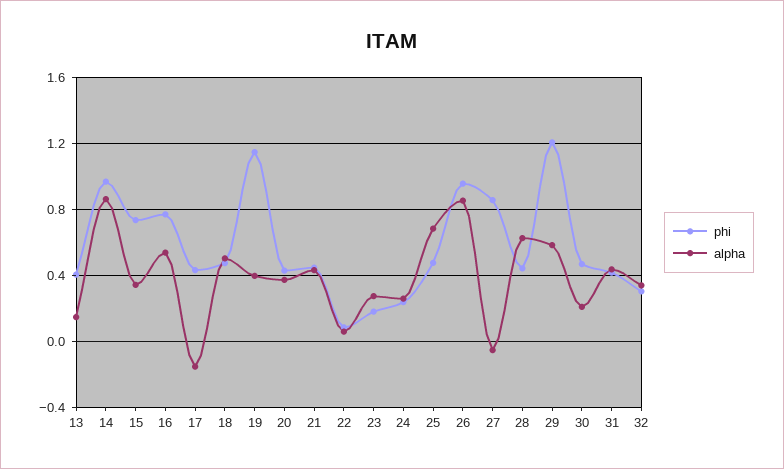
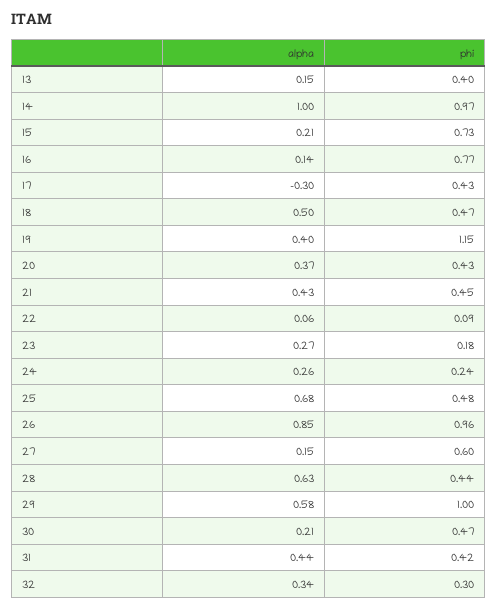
  {
    "phi": {
      "13": 0.4,
      "14": 0.97,
      "15": 0.73,
      "16": 0.77,
      "17": 0.43,
      "18": 0.47,
      "19": 1.15,
      "20": 0.43,
      "21": 0.45,
      "22": 0.09,
      "23": 0.18,
      "24": 0.24,
      "25": 0.48,
      "26": 0.96,
-     "27": 0.85,
+     "27": 0.6,
      "28": 0.44,
-     "29": 1.2,
+     "29": 1,
      "30": 0.47,
      "31": 0.42,
      "32": 0.3
    },
    "alpha": {
      "13": 0.15,
-     "14": 0.85,
+     "14": 1,
-     "15": 0.35,
+     "15": 0.21,
-     "16": 0.55,
+     "16": 0.14,
-     "17": -0.15,
+     "17": -0.3,
      "18": 0.5,
      "19": 0.4,
      "20": 0.37,
      "21": 0.43,
      "22": 0.06,
      "23": 0.27,
      "24": 0.26,
      "25": 0.68,
      "26": 0.85,
-     "27": -0.05,
+     "27": 0.15,
      "28": 0.63,
      "29": 0.58,
      "30": 0.21,
      "31": 0.44,
      "32": 0.34
    }
  }

